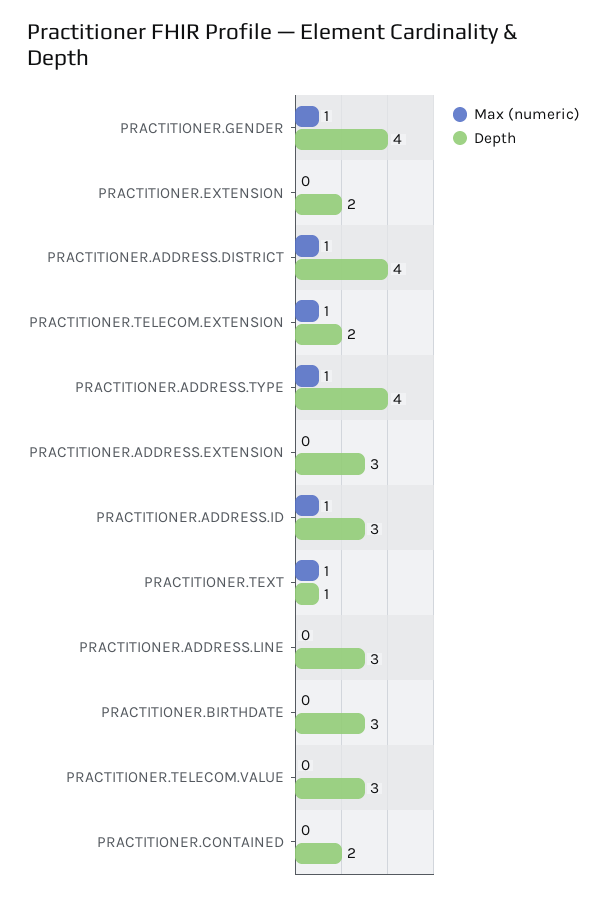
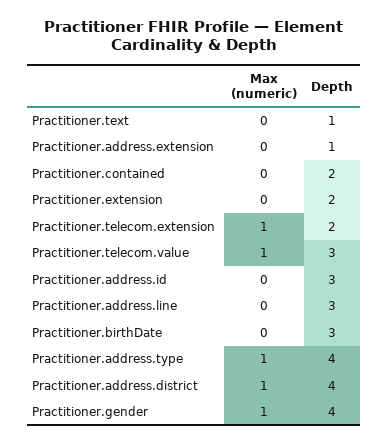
  {
    "Max (numeric)": {
      "PRACTITIONER.GENDER": 1,
      "PRACTITIONER.EXTENSION": 0,
      "PRACTITIONER.ADDRESS.DISTRICT": 1,
      "PRACTITIONER.TELECOM.EXTENSION": 1,
      "PRACTITIONER.ADDRESS.TYPE": 1,
      "PRACTITIONER.ADDRESS.EXTENSION": 0,
-     "PRACTITIONER.ADDRESS.ID": 1,
+     "PRACTITIONER.ADDRESS.ID": 0,
-     "PRACTITIONER.TEXT": 1,
+     "PRACTITIONER.TEXT": 0,
      "PRACTITIONER.ADDRESS.LINE": 0,
      "PRACTITIONER.BIRTHDATE": 0,
-     "PRACTITIONER.TELECOM.VALUE": 0,
+     "PRACTITIONER.TELECOM.VALUE": 1,
      "PRACTITIONER.CONTAINED": 0
    },
    "Depth": {
      "PRACTITIONER.GENDER": 4,
      "PRACTITIONER.EXTENSION": 2,
      "PRACTITIONER.ADDRESS.DISTRICT": 4,
      "PRACTITIONER.TELECOM.EXTENSION": 2,
      "PRACTITIONER.ADDRESS.TYPE": 4,
-     "PRACTITIONER.ADDRESS.EXTENSION": 3,
+     "PRACTITIONER.ADDRESS.EXTENSION": 1,
      "PRACTITIONER.ADDRESS.ID": 3,
      "PRACTITIONER.TEXT": 1,
      "PRACTITIONER.ADDRESS.LINE": 3,
      "PRACTITIONER.BIRTHDATE": 3,
      "PRACTITIONER.TELECOM.VALUE": 3,
      "PRACTITIONER.CONTAINED": 2
    }
  }

